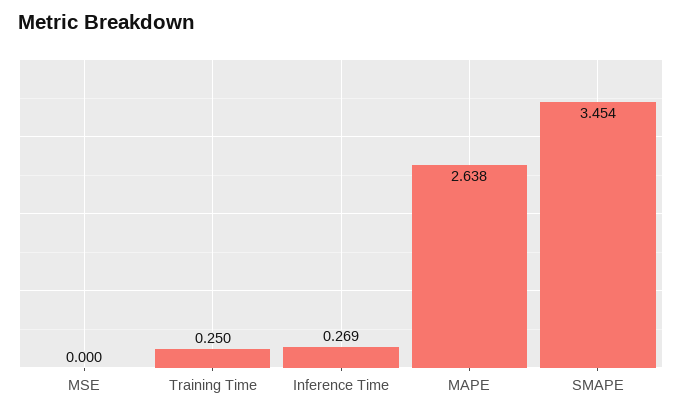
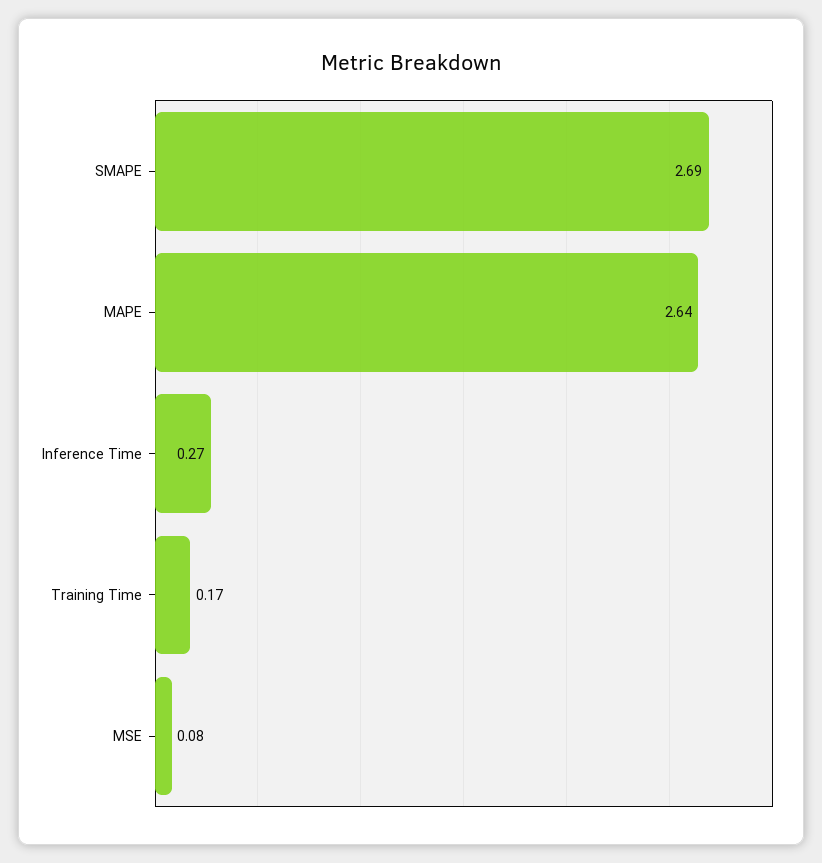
  {
-   "MSE": 0,
+   "MSE": 0.08,
-   "Training Time": 0.25,
+   "Training Time": 0.17,
    "Inference Time": 0.269,
    "MAPE": 2.638,
-   "SMAPE": 3.454
+   "SMAPE": 2.69
  }

